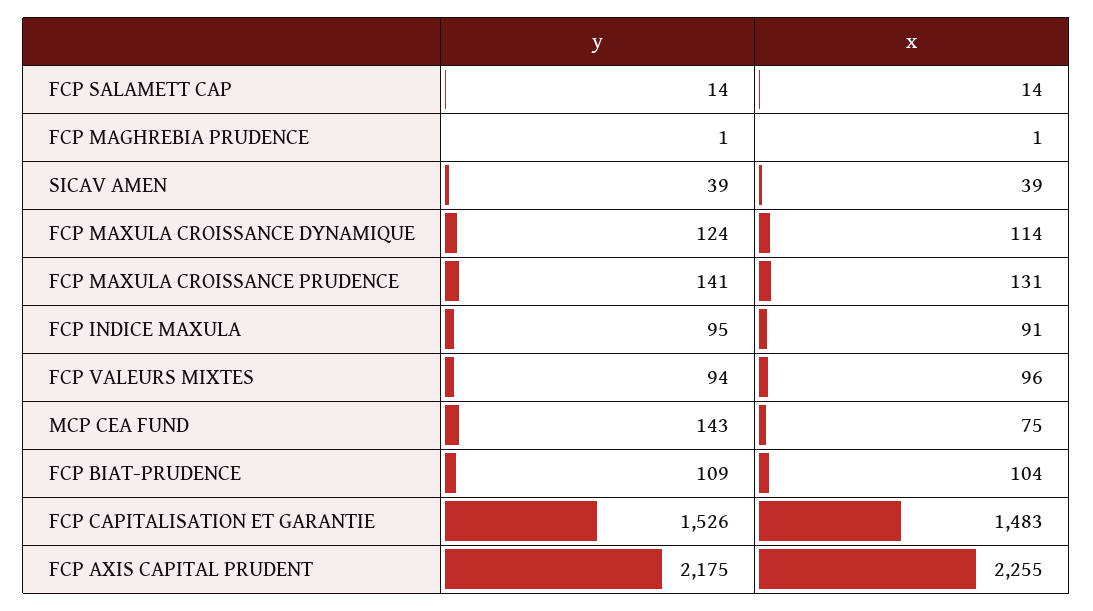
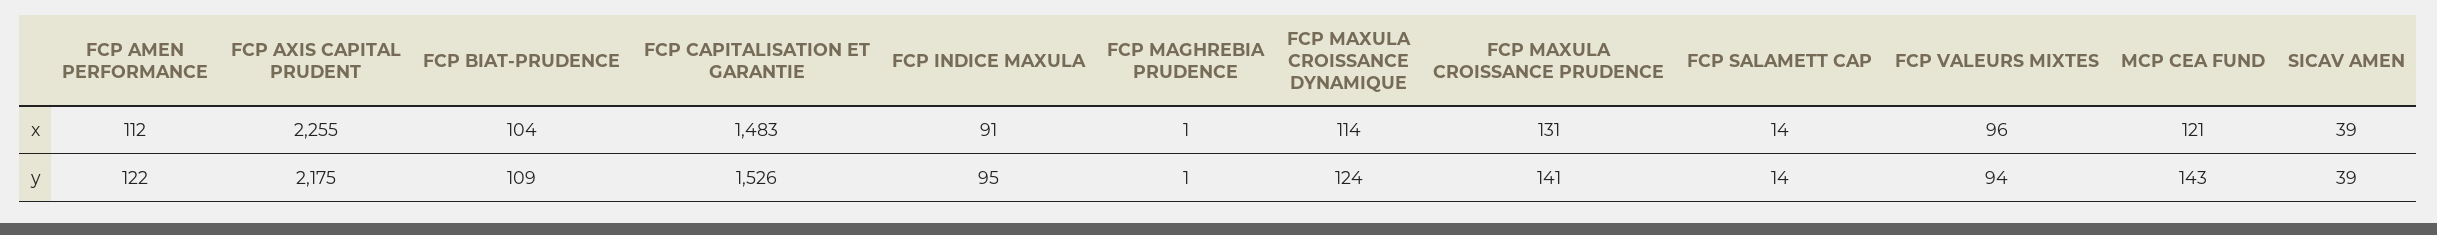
  {
    "y": {
      "FCP SALAMETT CAP": 14,
      "FCP MAGHREBIA PRUDENCE": 1,
      "SICAV AMEN": 39,
      "FCP MAXULA CROISSANCE DYNAMIQUE": 124,
      "FCP MAXULA CROISSANCE PRUDENCE": 141,
      "FCP INDICE MAXULA": 95,
      "FCP VALEURS MIXTES": 94,
      "MCP CEA FUND": 143,
      "FCP BIAT-PRUDENCE": 109,
      "FCP CAPITALISATION ET GARANTIE": 1526,
-     "FCP AXIS CAPITAL PRUDENT": 2175
+     "FCP AXIS CAPITAL PRUDENT": 2175,
+     "FCP AMEN PERFORMANCE": 122
    },
    "x": {
      "FCP SALAMETT CAP": 14,
      "FCP MAGHREBIA PRUDENCE": 1,
      "SICAV AMEN": 39,
      "FCP MAXULA CROISSANCE DYNAMIQUE": 114,
      "FCP MAXULA CROISSANCE PRUDENCE": 131,
      "FCP INDICE MAXULA": 91,
      "FCP VALEURS MIXTES": 96,
-     "MCP CEA FUND": 75,
+     "MCP CEA FUND": 121,
      "FCP BIAT-PRUDENCE": 104,
      "FCP CAPITALISATION ET GARANTIE": 1483,
-     "FCP AXIS CAPITAL PRUDENT": 2255
+     "FCP AXIS CAPITAL PRUDENT": 2255,
+     "FCP AMEN PERFORMANCE": 112
    }
  }

